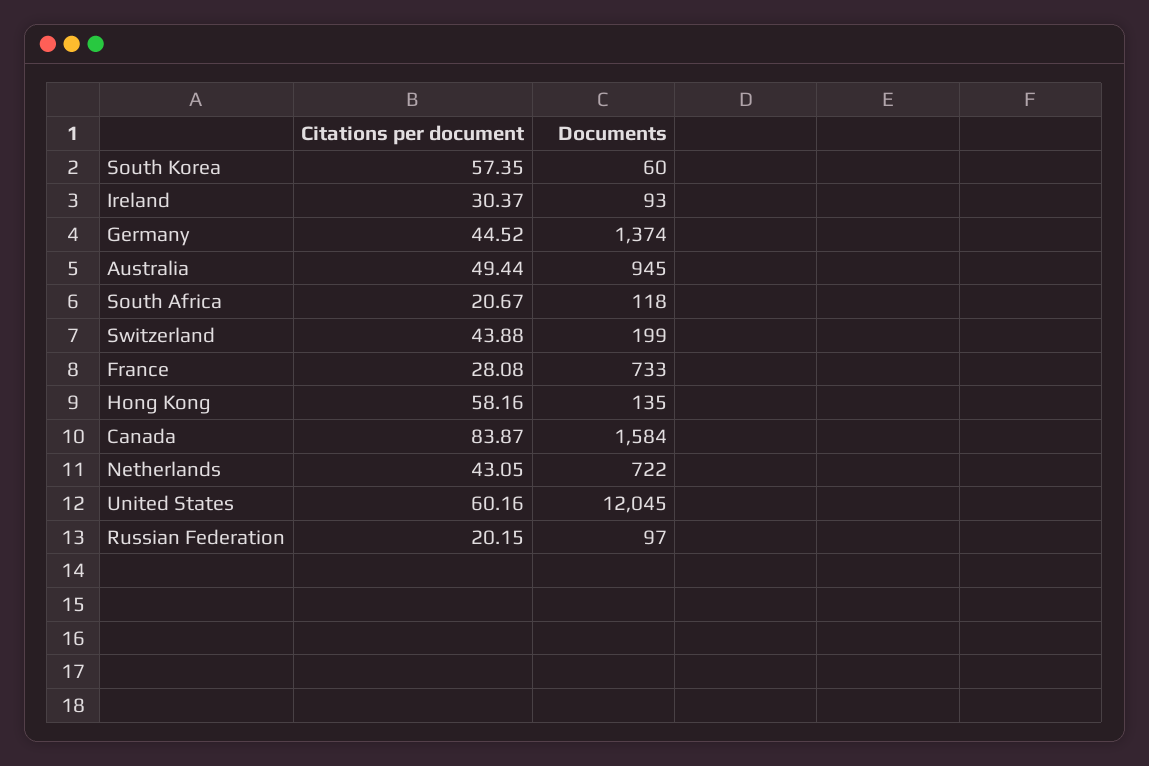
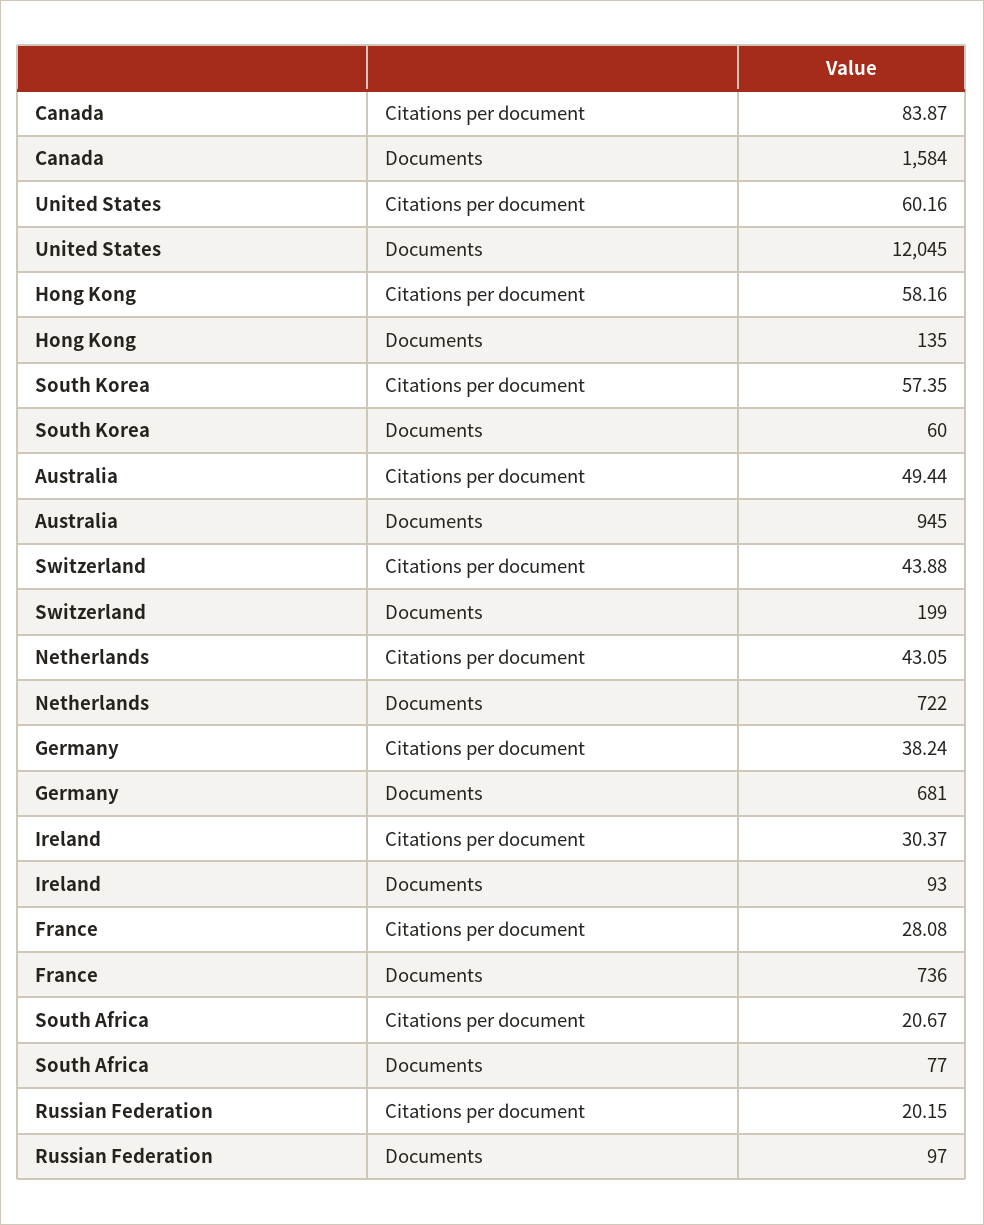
  {
    "Citations per document": {
      "South Korea": 57.35,
      "Ireland": 30.37,
-     "Germany": 44.52,
+     "Germany": 38.24,
      "Australia": 49.44,
      "South Africa": 20.67,
      "Switzerland": 43.88,
      "France": 28.08,
      "Hong Kong": 58.16,
      "Canada": 83.87,
      "Netherlands": 43.05,
      "United States": 60.16,
      "Russian Federation": 20.15
    },
    "Documents": {
      "South Korea": 60,
      "Ireland": 93,
-     "Germany": 1374,
+     "Germany": 681,
      "Australia": 945,
-     "South Africa": 118,
+     "South Africa": 77,
      "Switzerland": 199,
-     "France": 733,
+     "France": 736,
      "Hong Kong": 135,
      "Canada": 1584,
      "Netherlands": 722,
      "United States": 12045,
      "Russian Federation": 97
    }
  }

